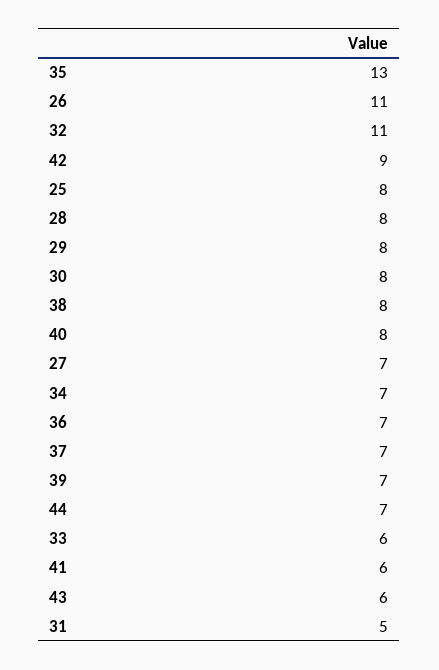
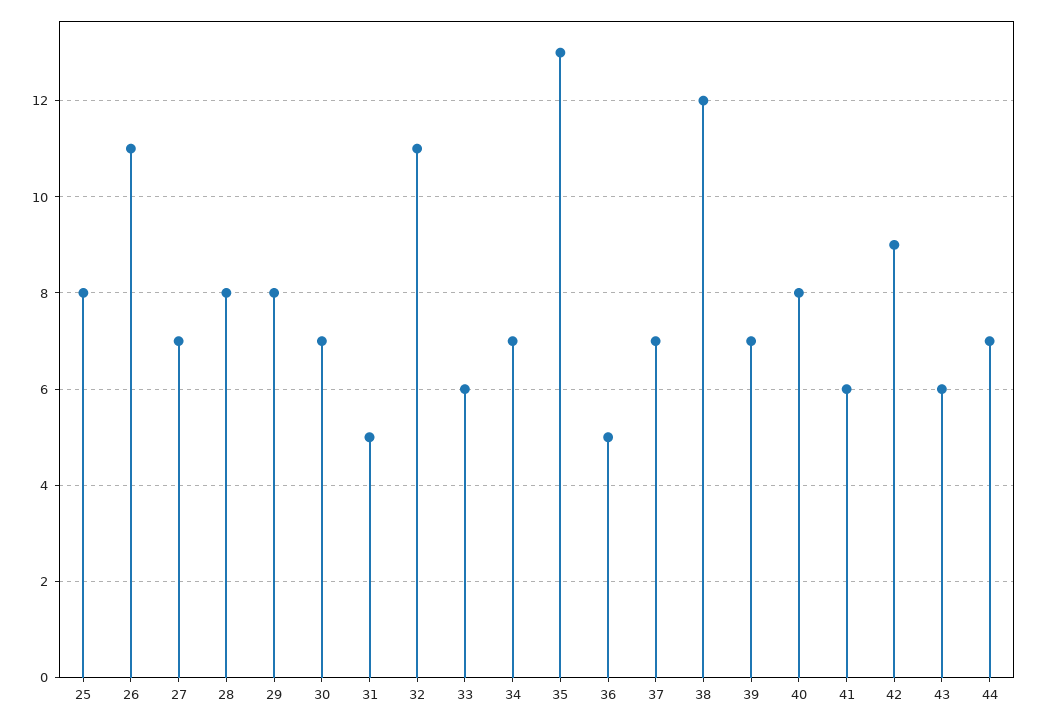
  {
    "35": 13,
    "26": 11,
    "32": 11,
    "42": 9,
    "25": 8,
    "28": 8,
    "29": 8,
-   "30": 8,
+   "30": 7,
-   "38": 8,
+   "38": 12,
    "40": 8,
    "27": 7,
    "34": 7,
-   "36": 7,
+   "36": 5,
    "37": 7,
    "39": 7,
    "44": 7,
    "33": 6,
    "41": 6,
    "43": 6,
    "31": 5
  }

